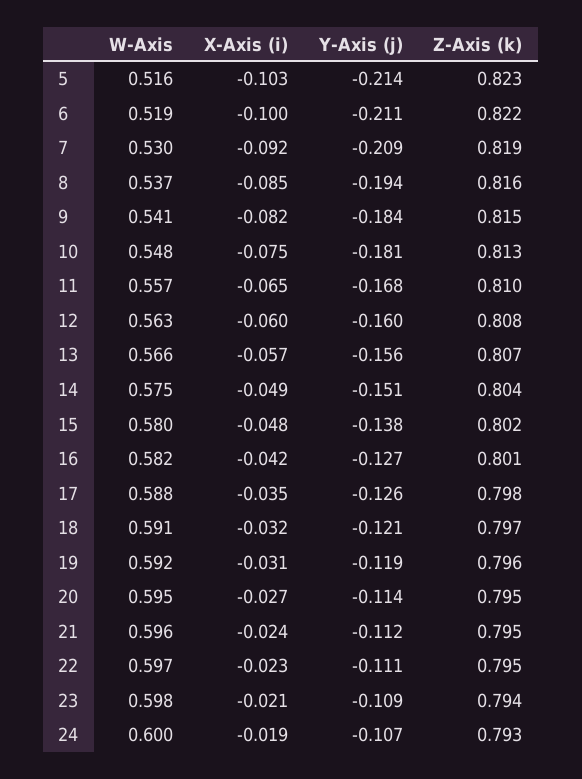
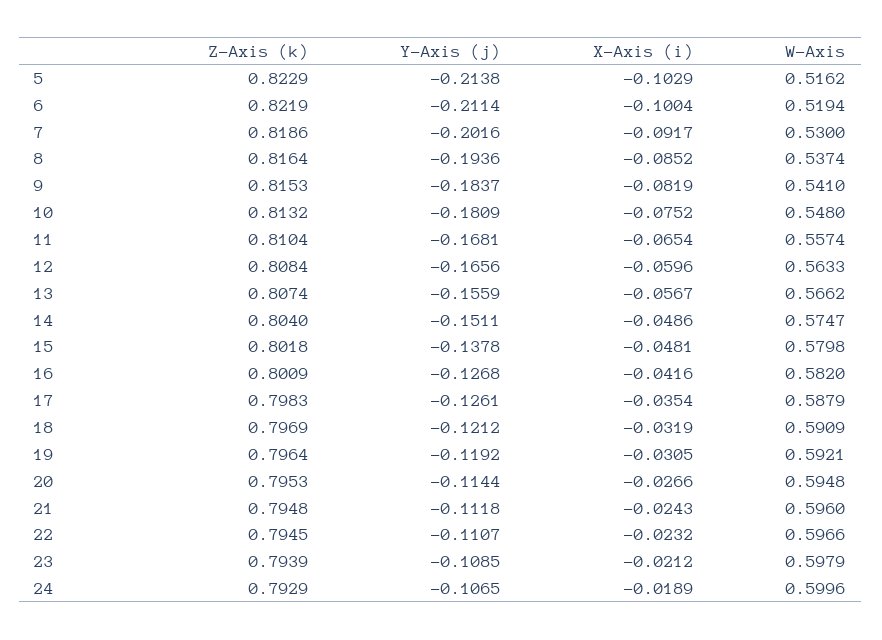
  {
    "W-Axis": {
      "5": 0.5162,
      "6": 0.5194,
      "7": 0.53,
      "8": 0.5374,
      "9": 0.541,
      "10": 0.548,
      "11": 0.5574,
      "12": 0.5633,
      "13": 0.5662,
      "14": 0.5747,
      "15": 0.5798,
      "16": 0.582,
      "17": 0.5879,
      "18": 0.5909,
      "19": 0.5921,
      "20": 0.5948,
      "21": 0.596,
      "22": 0.5966,
      "23": 0.5979,
      "24": 0.5996
    },
    "X-Axis (i)": {
      "5": -0.1029,
      "6": -0.1004,
      "7": -0.0917,
      "8": -0.0852,
      "9": -0.0819,
      "10": -0.0752,
      "11": -0.0654,
      "12": -0.0596,
      "13": -0.0567,
      "14": -0.0486,
      "15": -0.0481,
      "16": -0.0416,
      "17": -0.0354,
      "18": -0.0319,
      "19": -0.0305,
      "20": -0.0266,
      "21": -0.0243,
      "22": -0.0232,
      "23": -0.0212,
      "24": -0.0189
    },
    "Y-Axis (j)": {
      "5": -0.2138,
      "6": -0.2114,
-     "7": -0.209,
+     "7": -0.2016,
      "8": -0.1936,
      "9": -0.1837,
      "10": -0.1809,
      "11": -0.1681,
-     "12": -0.16,
+     "12": -0.1656,
      "13": -0.1559,
      "14": -0.1511,
      "15": -0.1378,
      "16": -0.1268,
      "17": -0.1261,
      "18": -0.1212,
      "19": -0.1192,
      "20": -0.1144,
      "21": -0.1118,
      "22": -0.1107,
      "23": -0.1085,
      "24": -0.1065
    },
    "Z-Axis (k)": {
      "5": 0.8229,
      "6": 0.8219,
      "7": 0.8186,
      "8": 0.8164,
      "9": 0.8153,
      "10": 0.8132,
      "11": 0.8104,
      "12": 0.8084,
      "13": 0.8074,
      "14": 0.804,
      "15": 0.8018,
      "16": 0.8009,
      "17": 0.7983,
      "18": 0.7969,
      "19": 0.7964,
      "20": 0.7953,
      "21": 0.7948,
      "22": 0.7945,
      "23": 0.7939,
      "24": 0.7929
    }
  }

